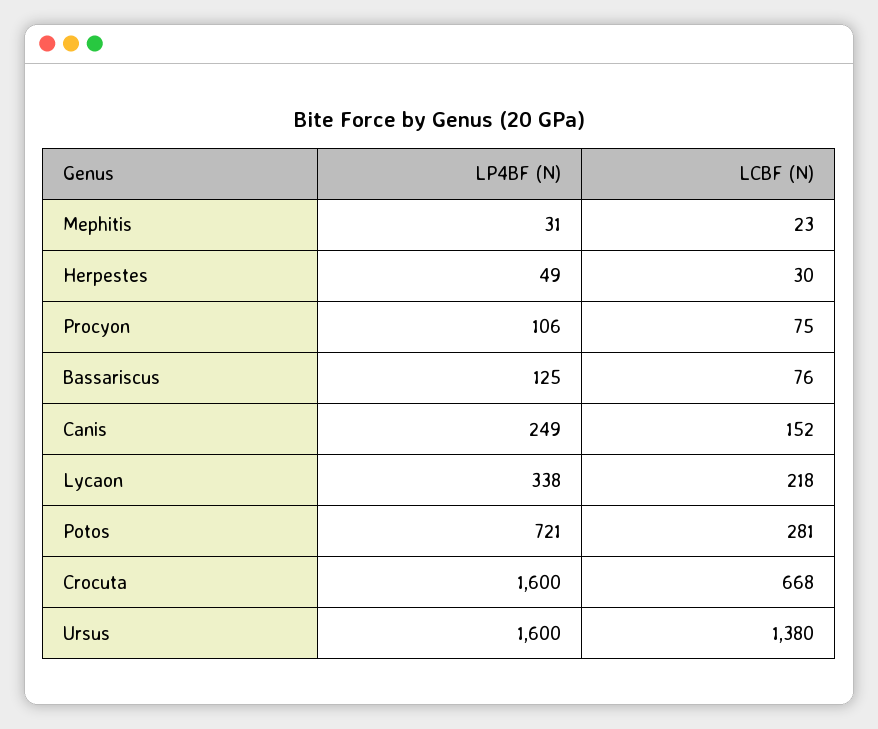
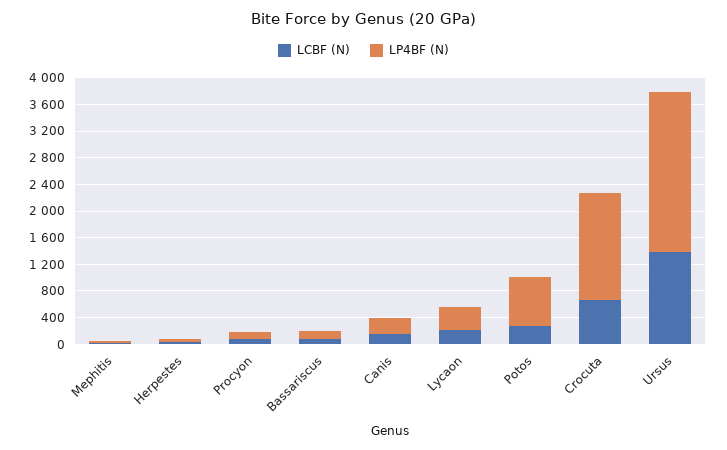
  {
    "LP4BF (N)": {
      "Mephitis": 31,
      "Herpestes": 49,
      "Procyon": 106,
      "Bassariscus": 125,
      "Canis": 249,
      "Lycaon": 338,
      "Potos": 721,
      "Crocuta": 1600,
-     "Ursus": 1600
+     "Ursus": 2400
    },
    "LCBF (N)": {
      "Mephitis": 23,
      "Herpestes": 30,
      "Procyon": 75,
      "Bassariscus": 76,
      "Canis": 152,
      "Lycaon": 218,
      "Potos": 281,
      "Crocuta": 668,
      "Ursus": 1380
    }
  }

